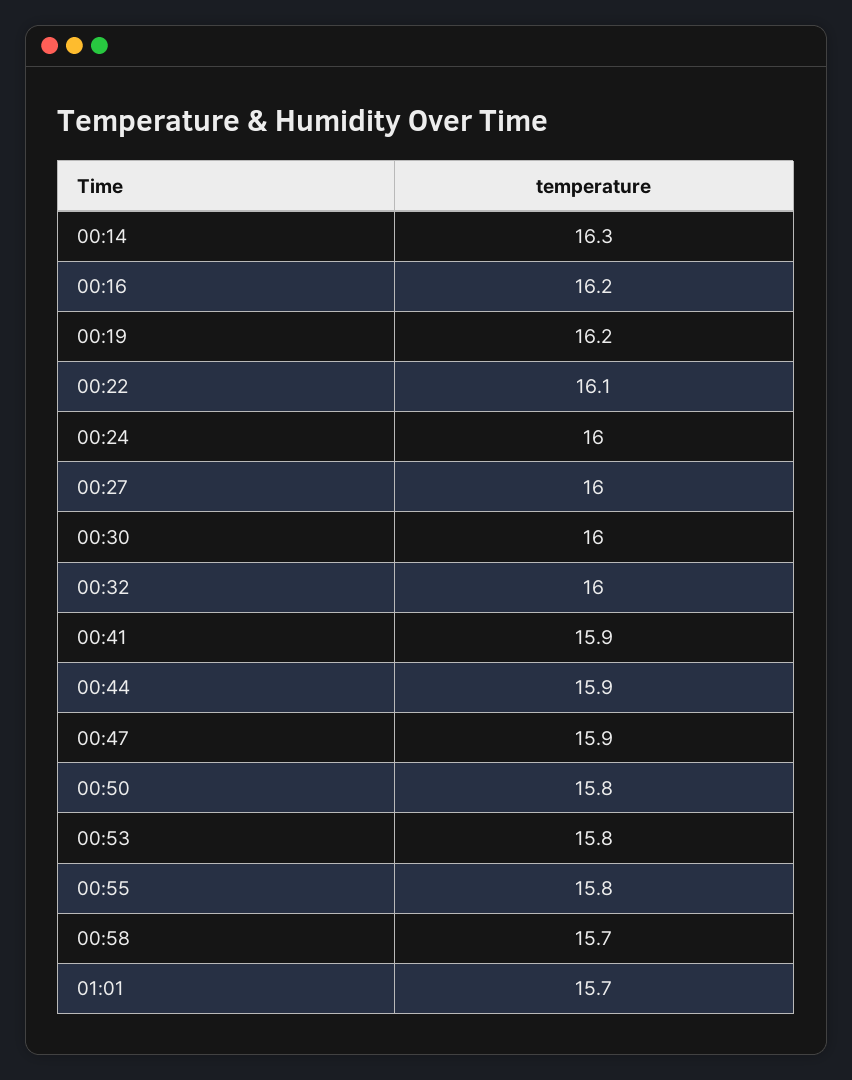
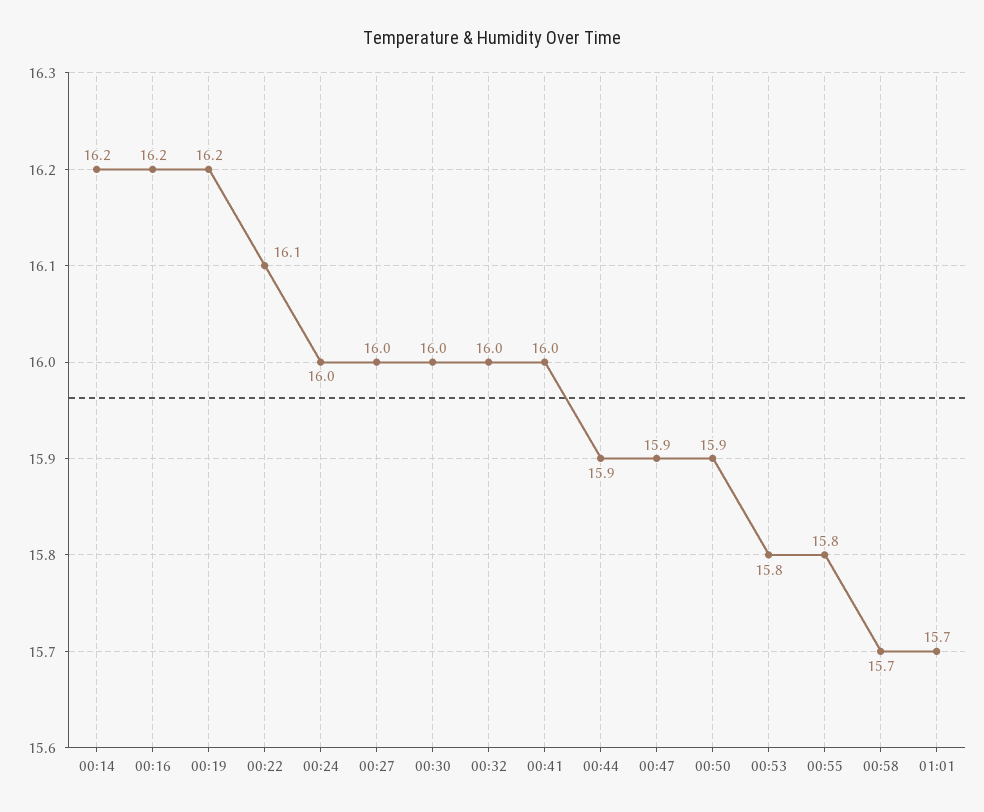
  {
-   "00:14": 16.3,
+   "00:14": 16.2,
    "00:16": 16.2,
    "00:19": 16.2,
    "00:22": 16.1,
    "00:24": 16,
    "00:27": 16,
    "00:30": 16,
    "00:32": 16,
-   "00:41": 15.9,
+   "00:41": 16,
    "00:44": 15.9,
    "00:47": 15.9,
-   "00:50": 15.8,
+   "00:50": 15.9,
    "00:53": 15.8,
    "00:55": 15.8,
    "00:58": 15.7,
    "01:01": 15.7
  }

